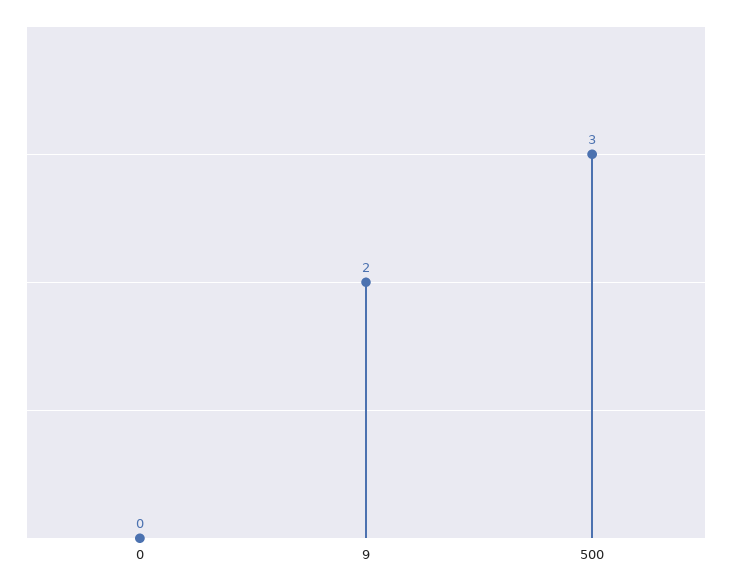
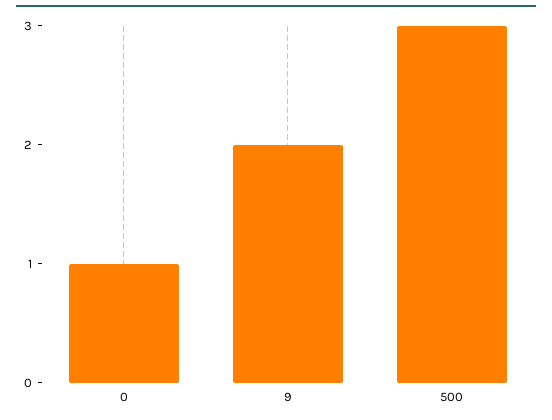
  {
-   "0": 0,
+   "0": 1,
    "9": 2,
    "500": 3
  }

